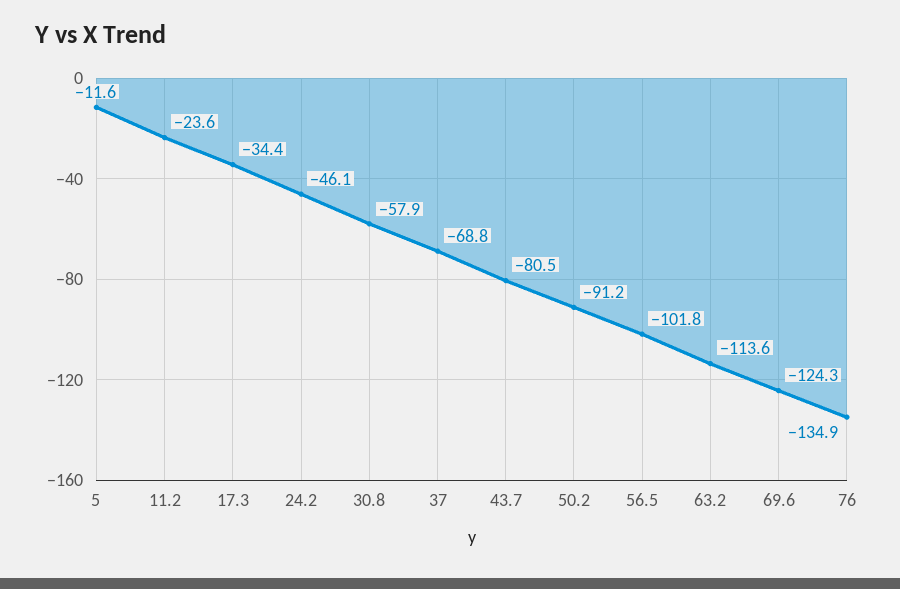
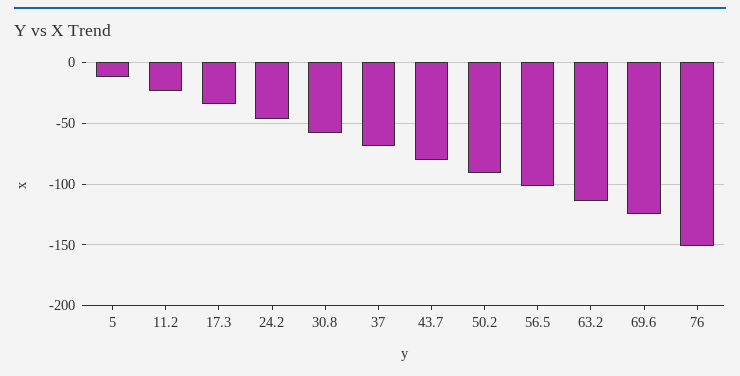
  {
    "5": -11.6,
    "11.2": -23.6,
    "17.3": -34.4,
    "24.2": -46.1,
    "30.8": -57.9,
    "37": -68.8,
    "43.7": -80.5,
    "50.2": -91.2,
    "56.5": -101.8,
    "63.2": -113.6,
    "69.6": -124.3,
-   "76": -134.9
+   "76": -150
  }

